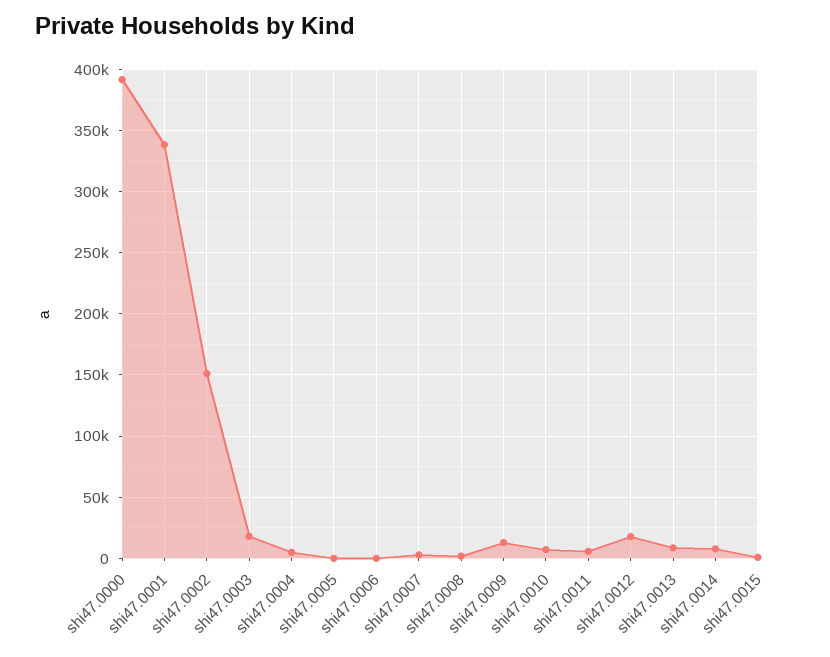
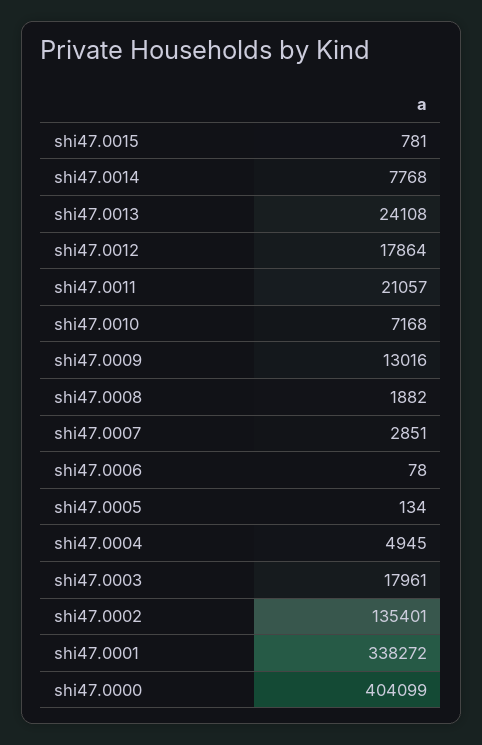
  {
-   "shi47.0000": 390000,
+   "shi47.0000": 404099,
    "shi47.0001": 338272,
-   "shi47.0002": 150000,
+   "shi47.0002": 135401,
    "shi47.0003": 17961,
    "shi47.0004": 4945,
    "shi47.0005": 134,
    "shi47.0006": 78,
    "shi47.0007": 2851,
    "shi47.0008": 1882,
    "shi47.0009": 13016,
    "shi47.0010": 7168,
-   "shi47.0011": 5000,
+   "shi47.0011": 21057,
    "shi47.0012": 17864,
-   "shi47.0013": 10000,
+   "shi47.0013": 24108,
    "shi47.0014": 7768,
    "shi47.0015": 781
  }

